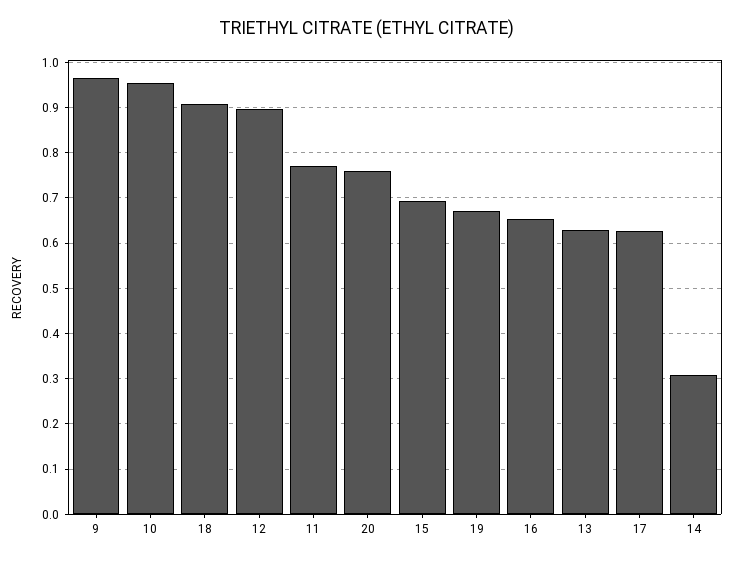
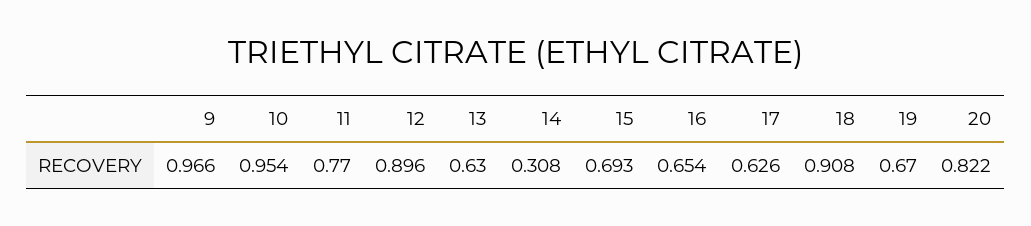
  {
    "9": 0.966,
    "10": 0.954,
    "18": 0.908,
    "12": 0.896,
    "11": 0.77,
-   "20": 0.76,
+   "20": 0.822,
    "15": 0.693,
    "19": 0.67,
    "16": 0.654,
    "13": 0.63,
    "17": 0.626,
    "14": 0.308
  }

